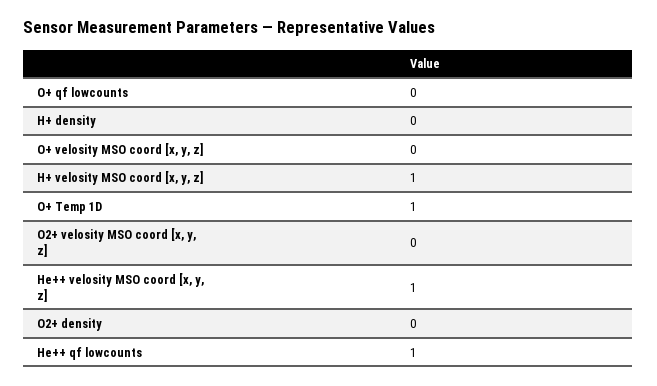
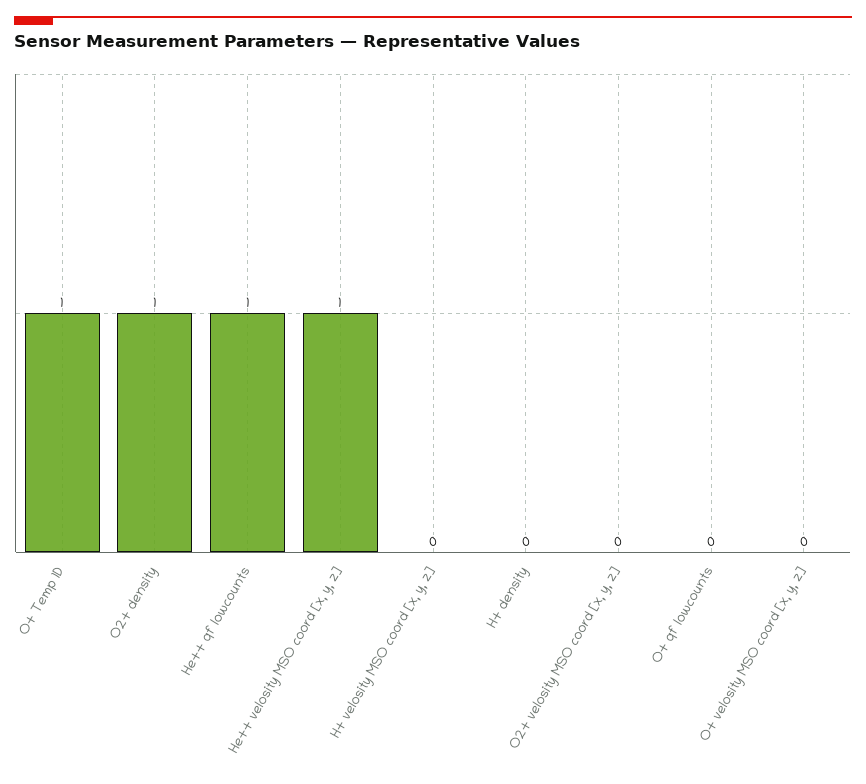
  {
    "O+ qf lowcounts": 0,
    "H+ density": 0,
    "O+ velosity MSO coord [x, y, z]": 0,
-   "H+ velosity MSO coord [x, y, z]": 1,
+   "H+ velosity MSO coord [x, y, z]": 0,
    "O+ Temp 1D": 1,
    "O2+ velosity MSO coord [x, y, z]": 0,
    "He++ velosity MSO coord [x, y, z]": 1,
-   "O2+ density": 0,
+   "O2+ density": 1,
    "He++ qf lowcounts": 1
  }

